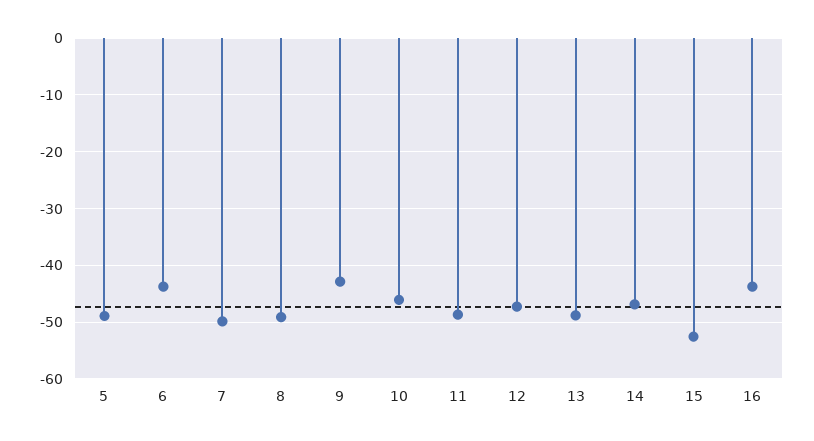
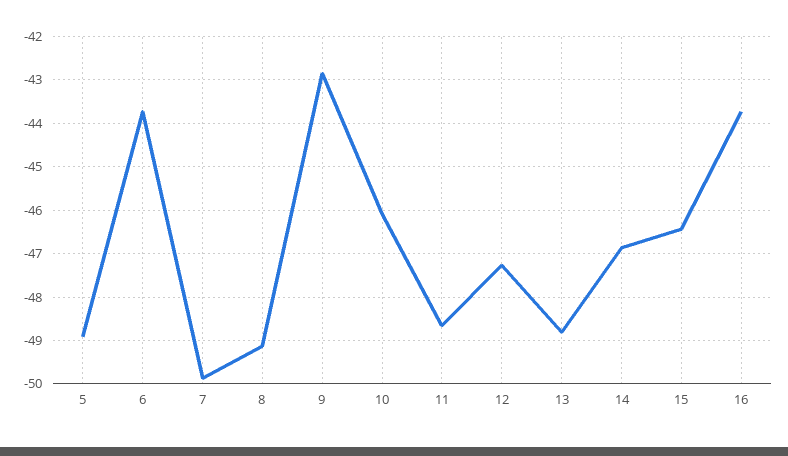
  {
    "5": -49,
    "6": -43.8,
    "7": -49.8,
    "8": -49.2,
    "9": -42.8,
    "10": -46,
    "11": -48.6,
    "12": -47.2,
    "13": -48.8,
    "14": -46.8,
-   "15": -52,
+   "15": -46.4,
    "16": -43.8
  }

